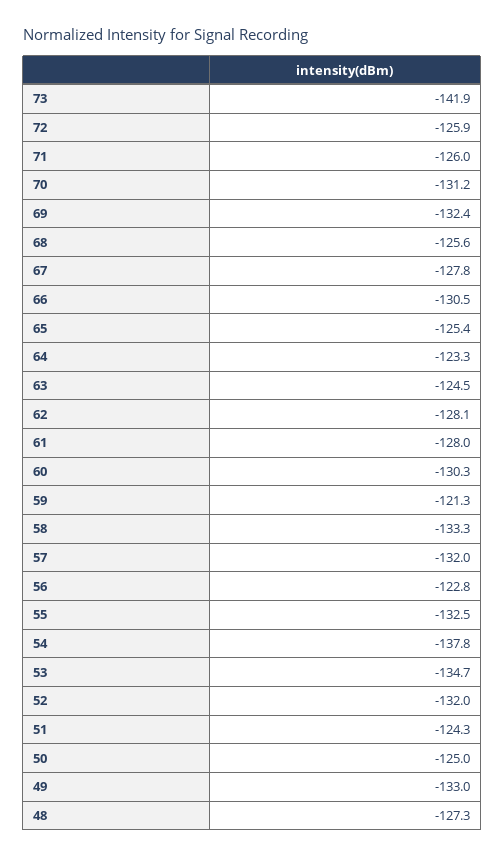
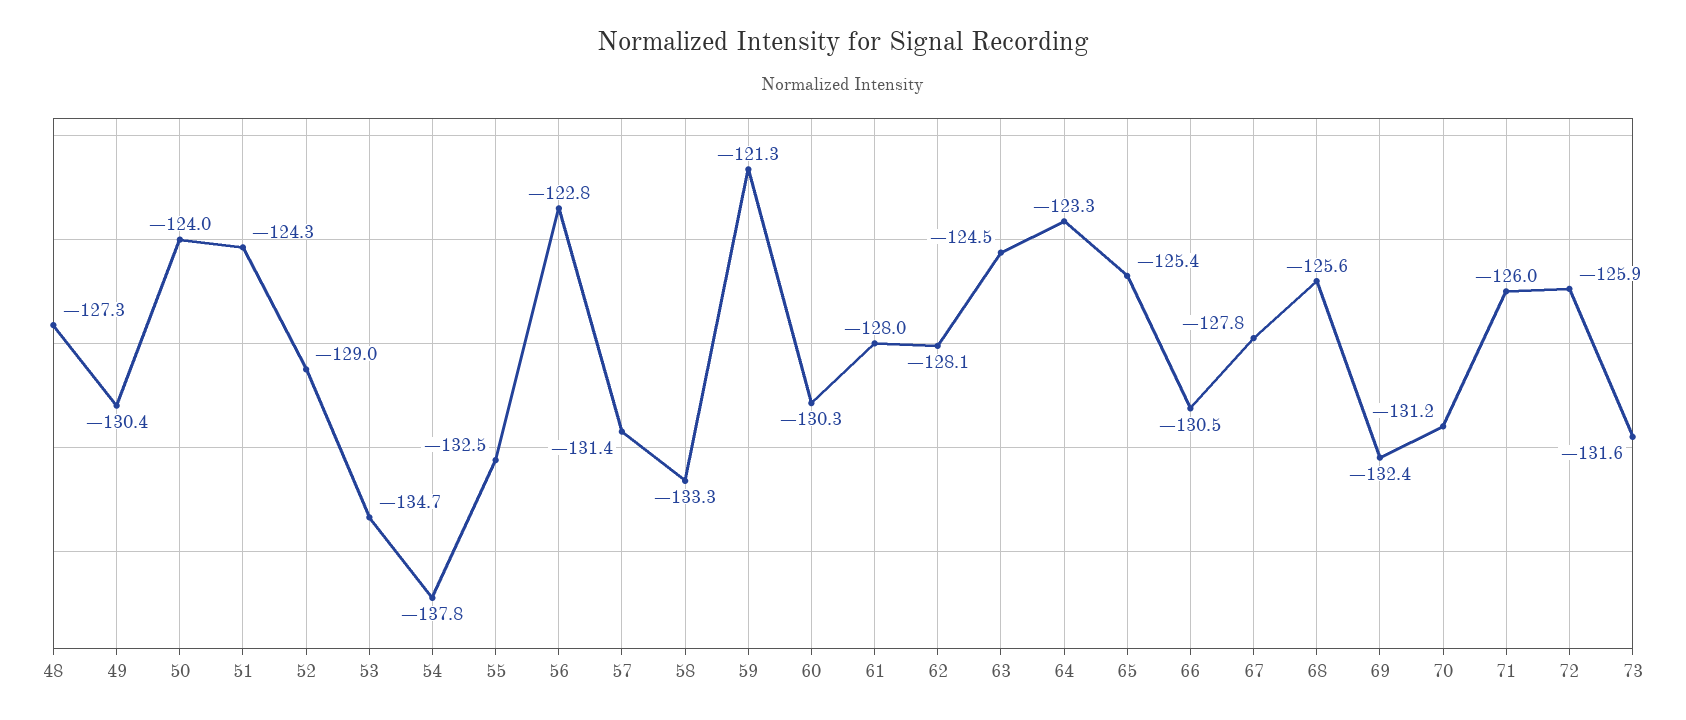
  {
-   "73": -141.9,
+   "73": -131.6,
    "72": -125.9,
    "71": -126,
    "70": -131.2,
    "69": -132.4,
    "68": -125.6,
    "67": -127.8,
    "66": -130.5,
    "65": -125.4,
    "64": -123.3,
    "63": -124.5,
    "62": -128.1,
    "61": -128,
    "60": -130.3,
    "59": -121.3,
    "58": -133.3,
-   "57": -132,
+   "57": -131.4,
    "56": -122.8,
    "55": -132.5,
    "54": -137.8,
    "53": -134.7,
-   "52": -132,
+   "52": -129,
    "51": -124.3,
-   "50": -125,
+   "50": -124,
-   "49": -133,
+   "49": -130.4,
    "48": -127.3
  }

